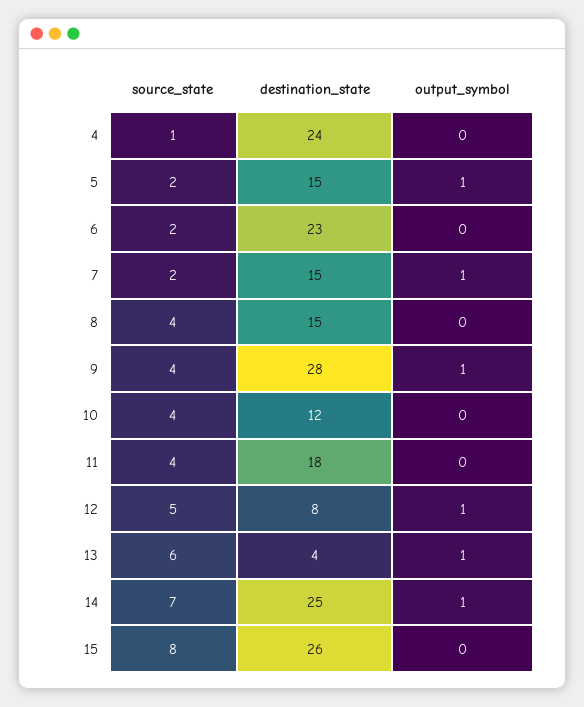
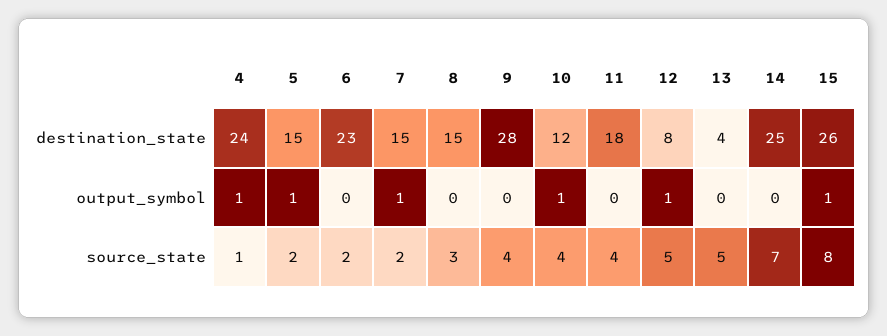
  {
    "source_state": {
      "4": 1,
      "5": 2,
      "6": 2,
      "7": 2,
-     "8": 4,
+     "8": 3,
      "9": 4,
      "10": 4,
      "11": 4,
      "12": 5,
-     "13": 6,
+     "13": 5,
      "14": 7,
      "15": 8
    },
    "destination_state": {
      "4": 24,
      "5": 15,
      "6": 23,
      "7": 15,
      "8": 15,
      "9": 28,
      "10": 12,
      "11": 18,
      "12": 8,
      "13": 4,
      "14": 25,
      "15": 26
    },
    "output_symbol": {
-     "4": 0,
+     "4": 1,
      "5": 1,
      "6": 0,
      "7": 1,
      "8": 0,
-     "9": 1,
+     "9": 0,
-     "10": 0,
+     "10": 1,
      "11": 0,
      "12": 1,
-     "13": 1,
+     "13": 0,
-     "14": 1,
+     "14": 0,
-     "15": 0
+     "15": 1
    }
  }

